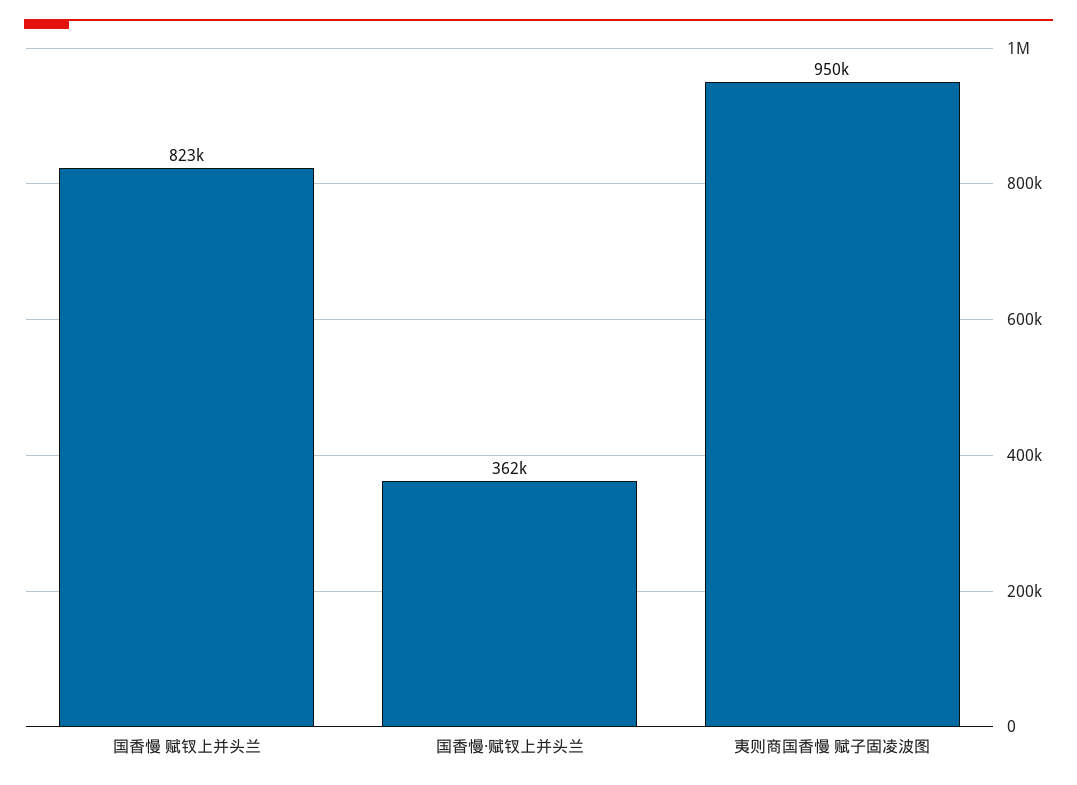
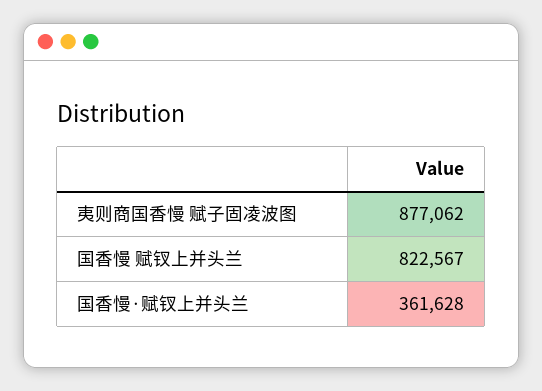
  {
    "国香慢 赋钗上并头兰": 822567,
    "国香慢·赋钗上并头兰": 361628,
-   "夷则商国香慢 赋子固凌波图": 950000
+   "夷则商国香慢 赋子固凌波图": 877062
  }

